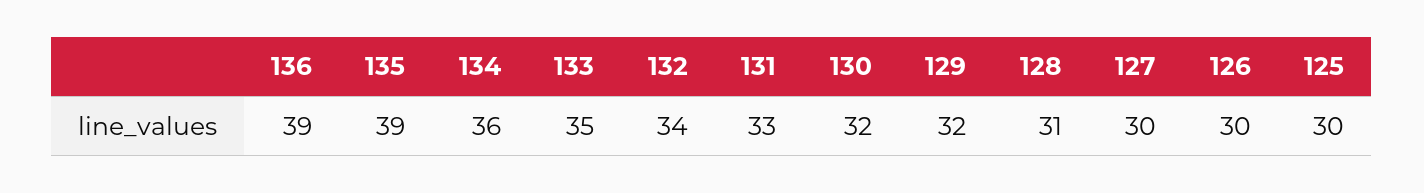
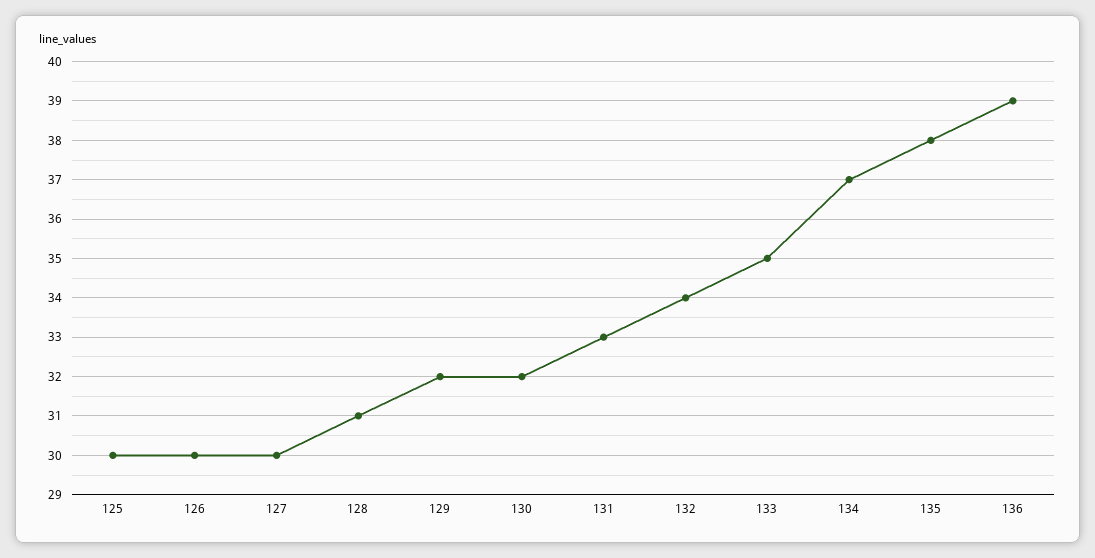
  {
    "136": 39,
-   "135": 39,
+   "135": 38,
-   "134": 36,
+   "134": 37,
    "133": 35,
    "132": 34,
    "131": 33,
    "130": 32,
    "129": 32,
    "128": 31,
    "127": 30,
    "126": 30,
    "125": 30
  }

